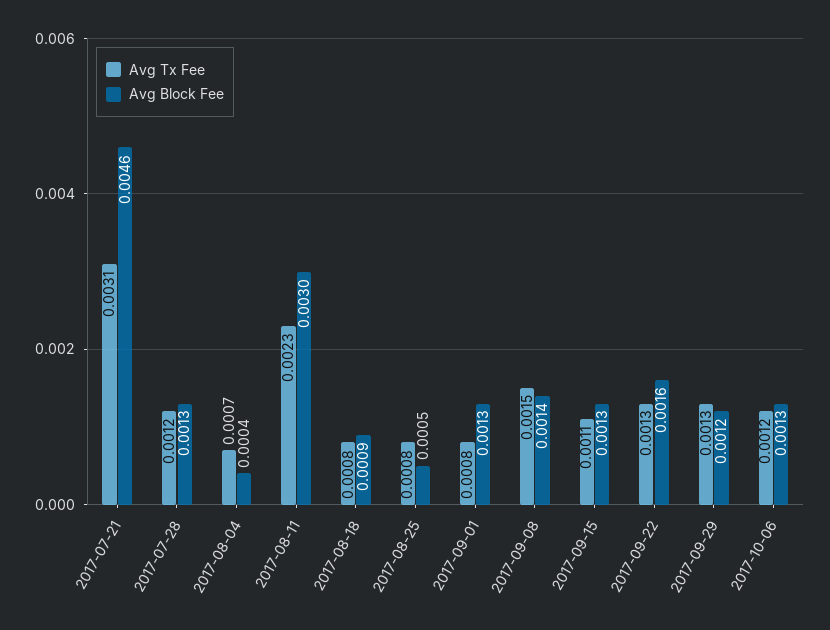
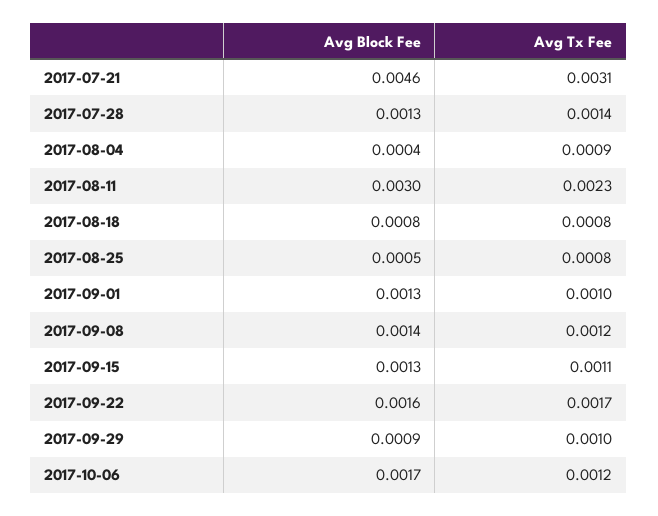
  {
    "Avg Tx Fee": {
      "2017-07-21": 0.0031,
-     "2017-07-28": 0.0012,
+     "2017-07-28": 0.0014,
-     "2017-08-04": 0.0007,
+     "2017-08-04": 0.0009,
      "2017-08-11": 0.0023,
      "2017-08-18": 0.0008,
      "2017-08-25": 0.0008,
-     "2017-09-01": 0.0008,
+     "2017-09-01": 0.001,
-     "2017-09-08": 0.0015,
+     "2017-09-08": 0.0012,
      "2017-09-15": 0.0011,
-     "2017-09-22": 0.0013,
+     "2017-09-22": 0.0017,
-     "2017-09-29": 0.0013,
+     "2017-09-29": 0.001,
      "2017-10-06": 0.0012
    },
    "Avg Block Fee": {
      "2017-07-21": 0.0046,
      "2017-07-28": 0.0013,
      "2017-08-04": 0.0004,
      "2017-08-11": 0.003,
-     "2017-08-18": 0.0009,
+     "2017-08-18": 0.0008,
      "2017-08-25": 0.0005,
      "2017-09-01": 0.0013,
      "2017-09-08": 0.0014,
      "2017-09-15": 0.0013,
      "2017-09-22": 0.0016,
-     "2017-09-29": 0.0012,
+     "2017-09-29": 0.0009,
-     "2017-10-06": 0.0013
+     "2017-10-06": 0.0017
    }
  }

